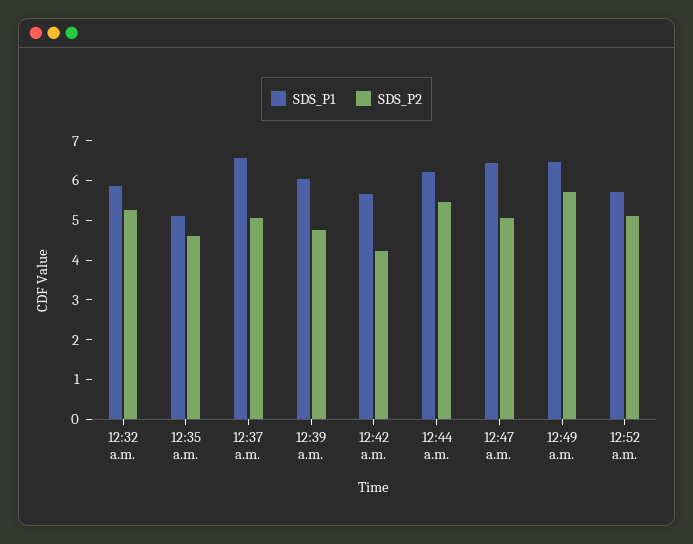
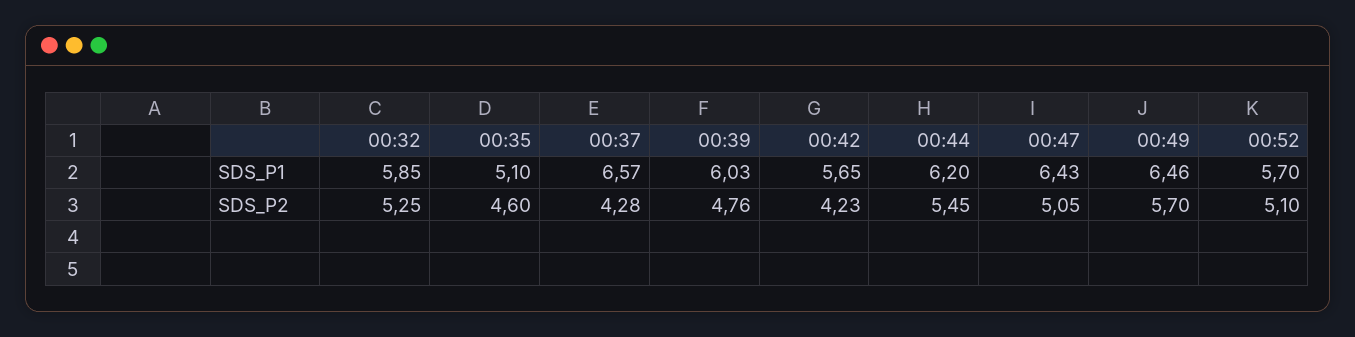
  {
    "SDS_P1": {
      "12:32 a.m.": 5.85,
      "12:35 a.m.": 5.1,
      "12:37 a.m.": 6.57,
      "12:39 a.m.": 6.03,
      "12:42 a.m.": 5.65,
      "12:44 a.m.": 6.2,
      "12:47 a.m.": 6.43,
      "12:49 a.m.": 6.46,
      "12:52 a.m.": 5.7
    },
    "SDS_P2": {
      "12:32 a.m.": 5.25,
      "12:35 a.m.": 4.6,
-     "12:37 a.m.": 5,
+     "12:37 a.m.": 4.28,
      "12:39 a.m.": 4.76,
      "12:42 a.m.": 4.23,
      "12:44 a.m.": 5.45,
      "12:47 a.m.": 5.05,
      "12:49 a.m.": 5.7,
      "12:52 a.m.": 5.1
    }
  }

